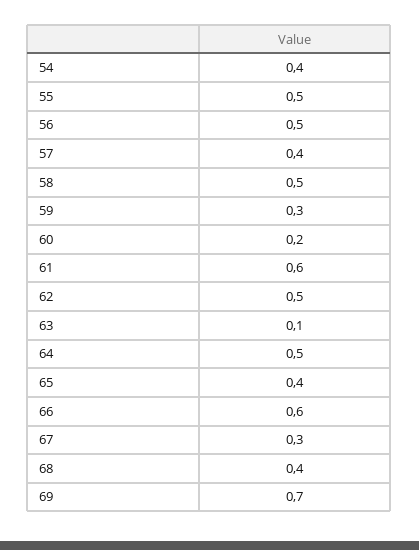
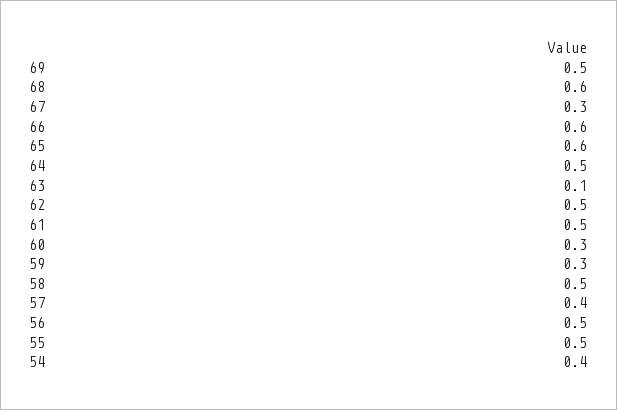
  {
    "54": 0.4,
    "55": 0.5,
    "56": 0.5,
    "57": 0.4,
    "58": 0.5,
    "59": 0.3,
-   "60": 0.2,
+   "60": 0.3,
-   "61": 0.6,
+   "61": 0.5,
    "62": 0.5,
    "63": 0.1,
    "64": 0.5,
-   "65": 0.4,
+   "65": 0.6,
    "66": 0.6,
    "67": 0.3,
-   "68": 0.4,
+   "68": 0.6,
-   "69": 0.7
+   "69": 0.5
  }

